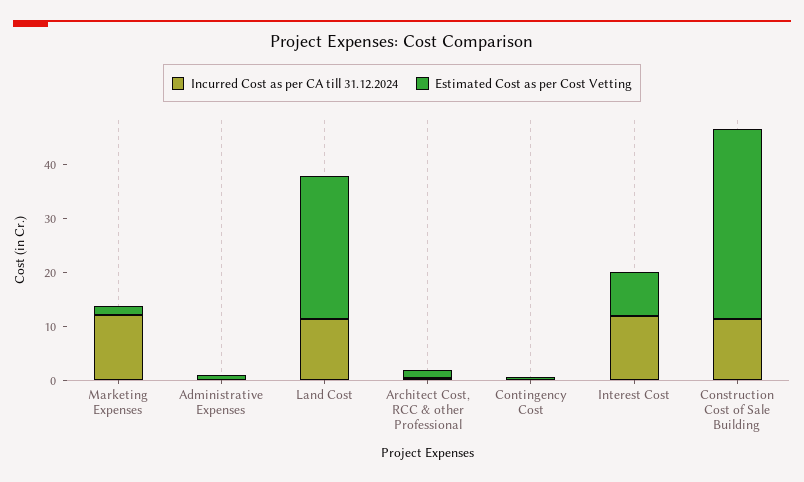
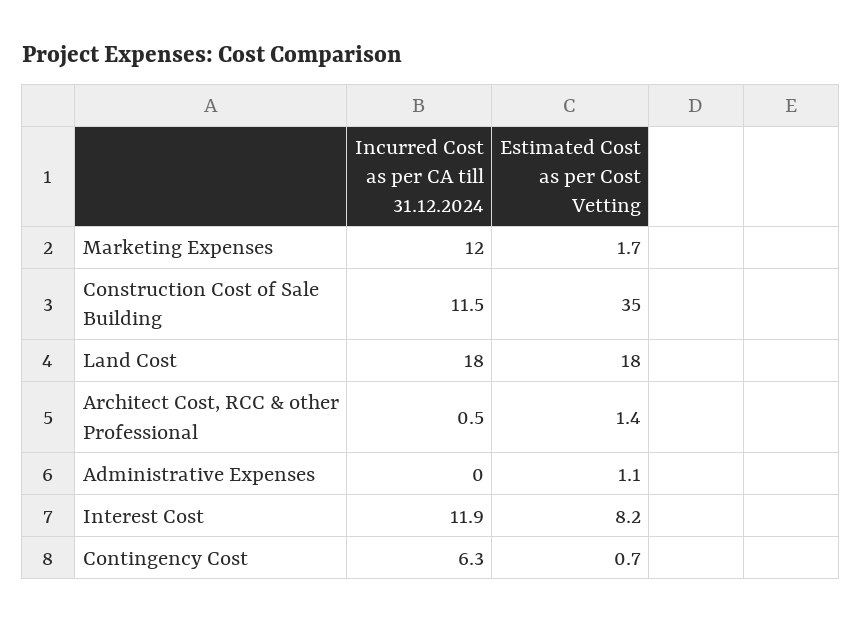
  {
    "Incurred Cost as per CA till 31.12.2024": {
      "Marketing Expenses": 12,
      "Administrative Expenses": 0,
-     "Land Cost": 12,
+     "Land Cost": 18,
      "Architect Cost, RCC & other Professional": 0.5,
-     "Contingency Cost": 0,
+     "Contingency Cost": 6.3,
      "Interest Cost": 11.9,
      "Construction Cost of Sale Building": 11.5
    },
    "Estimated Cost as per Cost Vetting": {
      "Marketing Expenses": 1.7,
      "Administrative Expenses": 1.1,
-     "Land Cost": 26,
+     "Land Cost": 18,
      "Architect Cost, RCC & other Professional": 1.4,
      "Contingency Cost": 0.7,
      "Interest Cost": 8.2,
      "Construction Cost of Sale Building": 35
    }
  }

